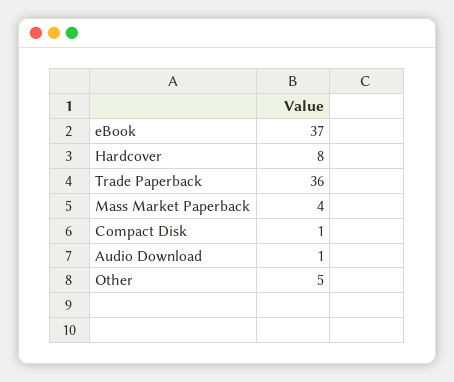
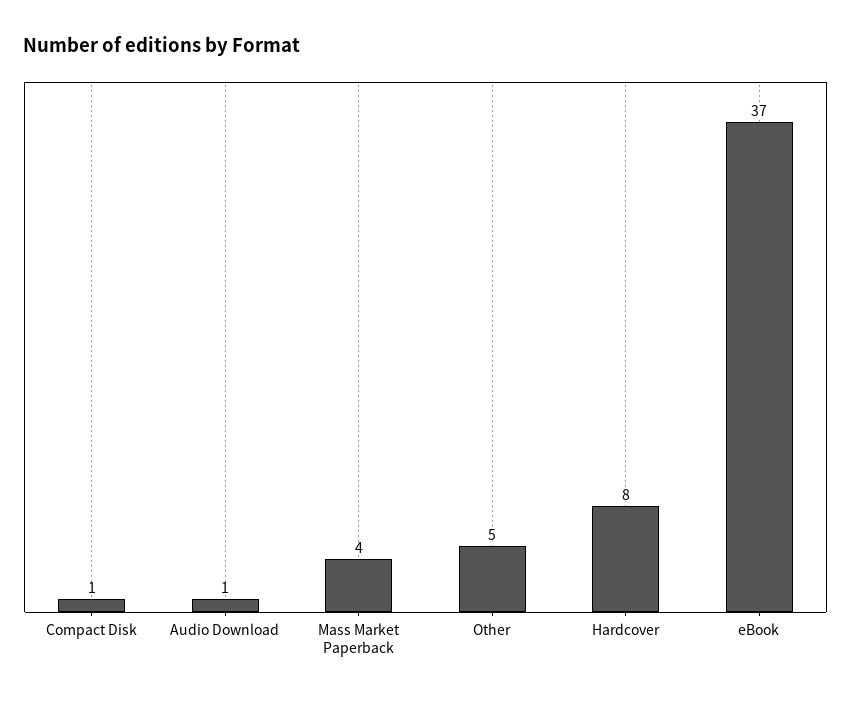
  {
    "eBook": 37,
    "Hardcover": 8,
-   "Trade Paperback": 36,
    "Mass Market Paperback": 4,
    "Compact Disk": 1,
    "Audio Download": 1,
    "Other": 5
  }

